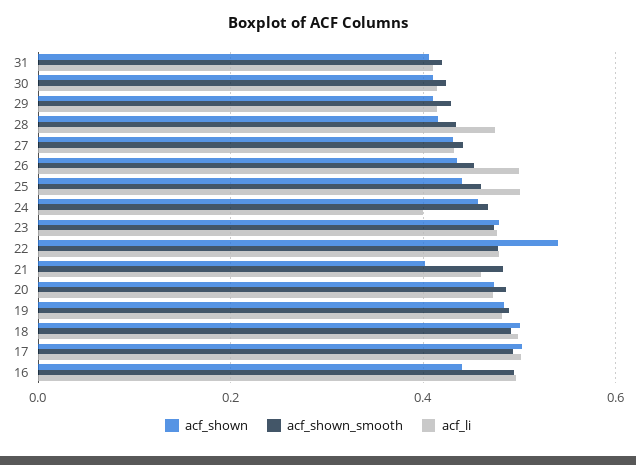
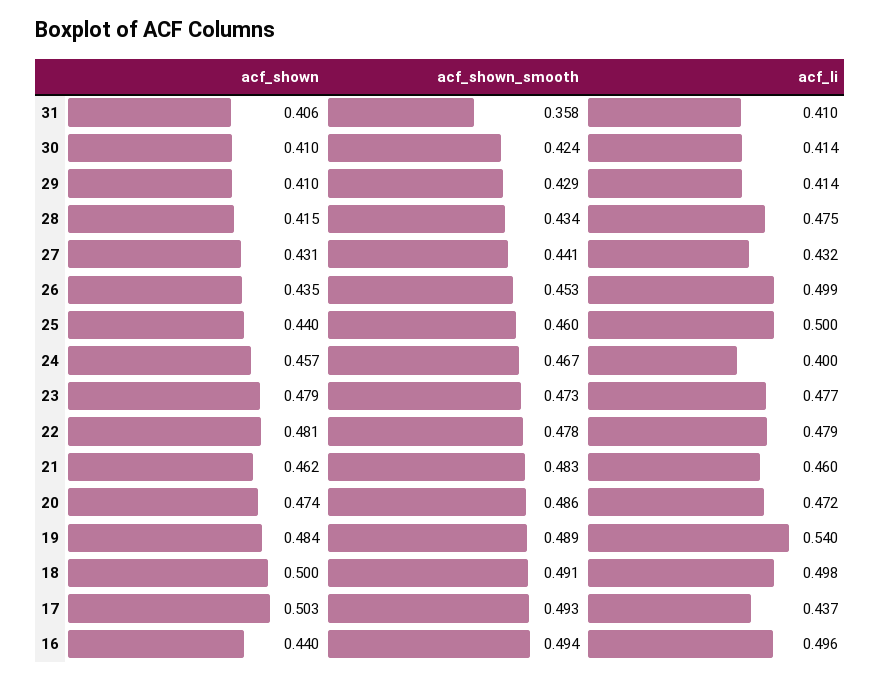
  {
    "acf_shown": {
      "31": 0.406,
      "30": 0.41,
      "29": 0.41,
      "28": 0.415,
      "27": 0.431,
      "26": 0.435,
      "25": 0.44,
      "24": 0.457,
      "23": 0.479,
-     "22": 0.54,
+     "22": 0.481,
-     "21": 0.4,
+     "21": 0.462,
      "20": 0.474,
      "19": 0.484,
      "18": 0.5,
      "17": 0.503,
      "16": 0.44
    },
    "acf_shown_smooth": {
-     "31": 0.42,
+     "31": 0.358,
      "30": 0.424,
      "29": 0.429,
      "28": 0.434,
      "27": 0.441,
      "26": 0.453,
      "25": 0.46,
      "24": 0.467,
      "23": 0.473,
      "22": 0.478,
      "21": 0.483,
      "20": 0.486,
      "19": 0.489,
      "18": 0.491,
      "17": 0.493,
      "16": 0.494
    },
    "acf_li": {
      "31": 0.41,
      "30": 0.414,
      "29": 0.414,
      "28": 0.475,
      "27": 0.432,
      "26": 0.499,
      "25": 0.5,
      "24": 0.4,
      "23": 0.477,
      "22": 0.479,
      "21": 0.46,
      "20": 0.472,
-     "19": 0.48,
+     "19": 0.54,
      "18": 0.498,
-     "17": 0.5,
+     "17": 0.437,
      "16": 0.496
    }
  }

